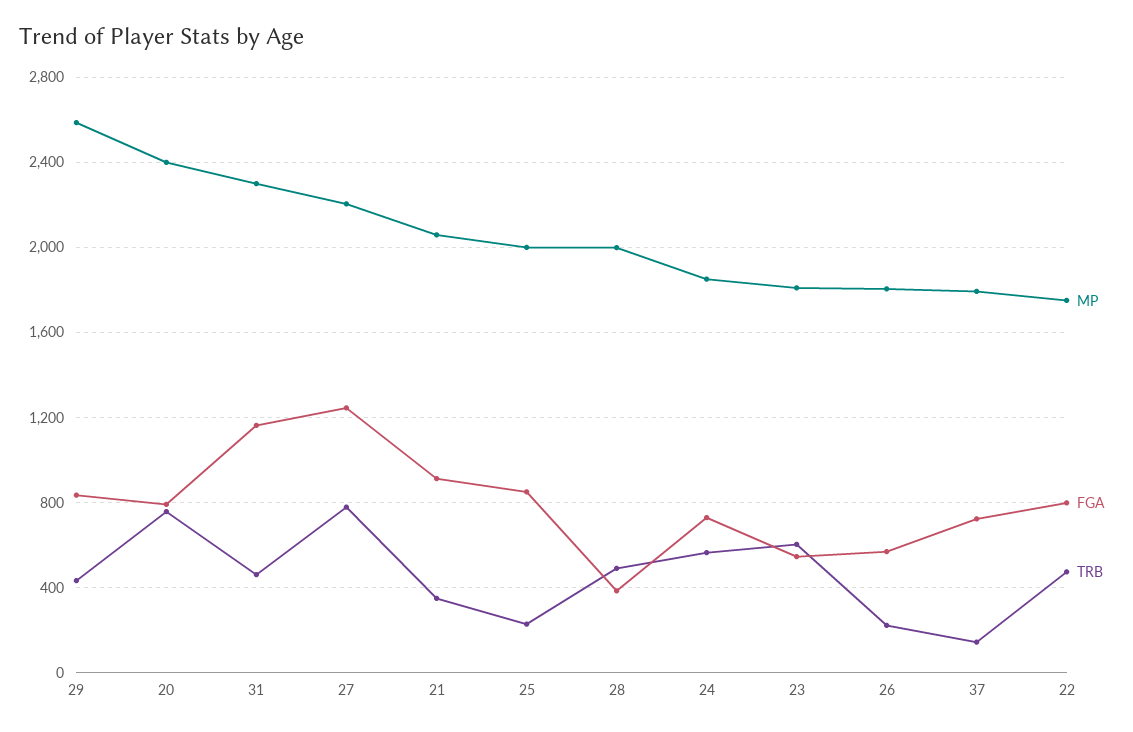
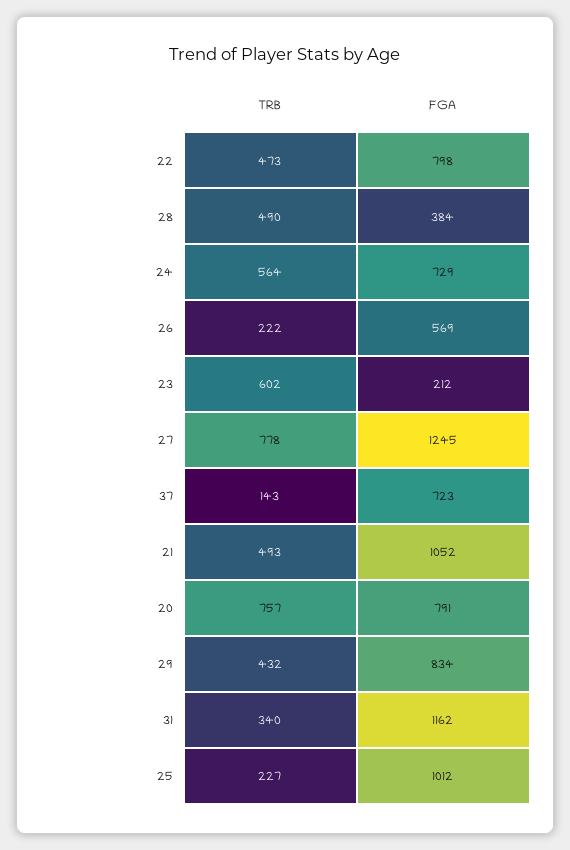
  {
-   "MP": {
-     "29": 2600,
-     "20": 2400,
-     "31": 2300,
-     "27": 2200,
-     "21": 2050,
-     "25": 2000,
-     "28": 2000,
-     "24": 1850,
-     "23": 1800,
-     "26": 1800,
-     "37": 1800,
-     "22": 1750
-   },
    "FGA": {
      "29": 834,
      "20": 791,
      "31": 1162,
      "27": 1245,
-     "21": 900,
+     "21": 1052,
-     "25": 850,
+     "25": 1012,
      "28": 384,
      "24": 729,
-     "23": 550,
+     "23": 212,
      "26": 569,
      "37": 723,
      "22": 798
    },
    "TRB": {
      "29": 432,
      "20": 757,
-     "31": 450,
+     "31": 340,
      "27": 778,
-     "21": 350,
+     "21": 493,
      "25": 227,
      "28": 490,
      "24": 564,
      "23": 602,
      "26": 222,
      "37": 143,
      "22": 473
    }
  }

